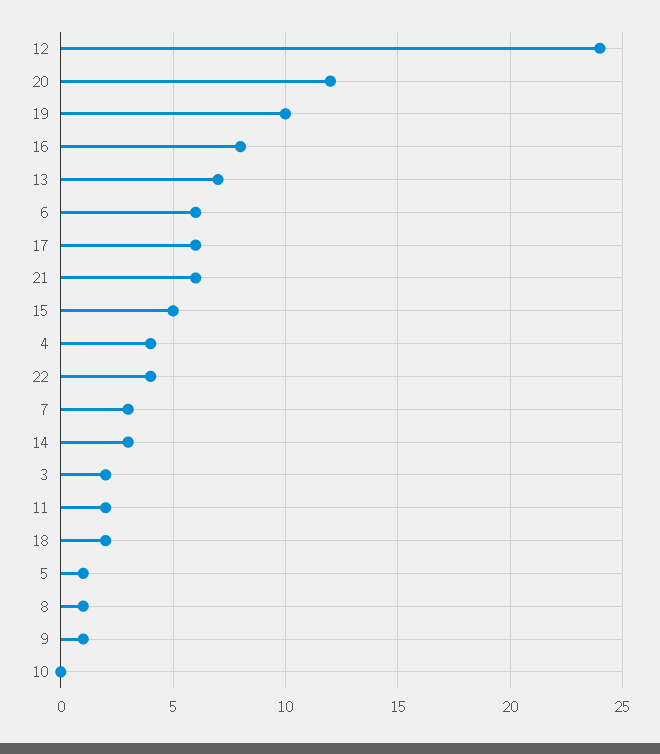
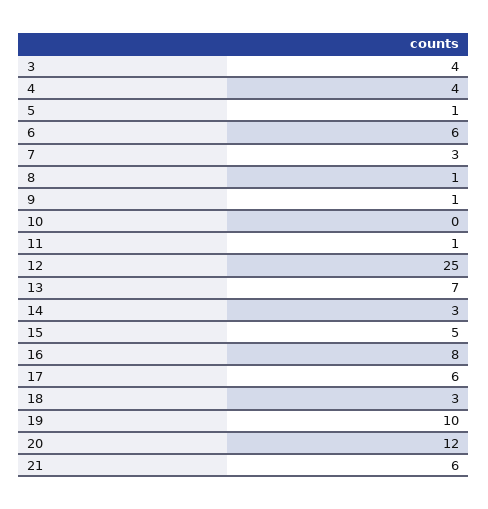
  {
-   "12": 24,
+   "12": 25,
    "20": 12,
    "19": 10,
    "16": 8,
    "13": 7,
    "6": 6,
    "17": 6,
    "21": 6,
    "15": 5,
    "4": 4,
-   "22": 4,
    "7": 3,
    "14": 3,
-   "3": 2,
+   "3": 4,
-   "11": 2,
+   "11": 1,
-   "18": 2,
+   "18": 3,
    "5": 1,
    "8": 1,
    "9": 1,
    "10": 0
  }

